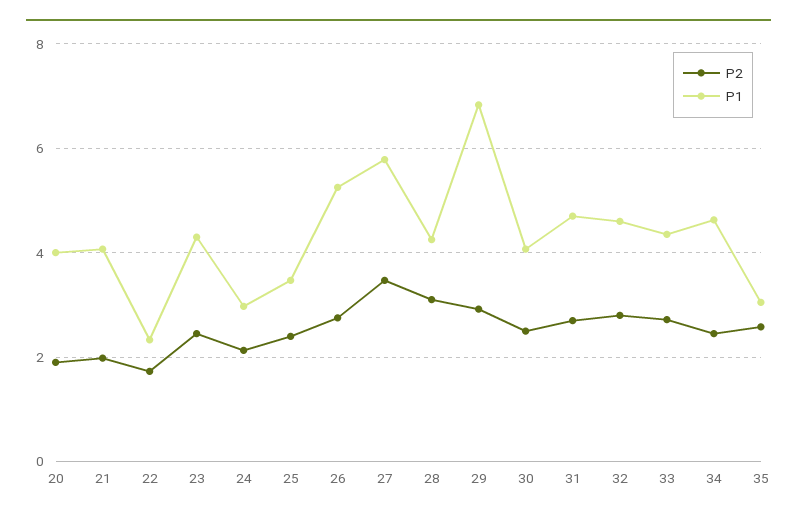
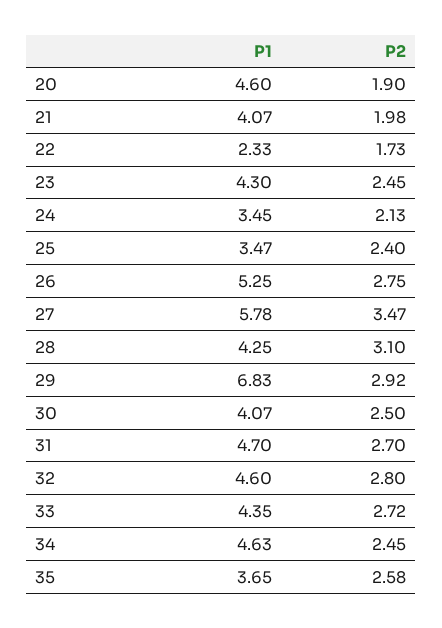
  {
    "P2": {
      "20": 1.9,
      "21": 1.98,
      "22": 1.73,
      "23": 2.45,
      "24": 2.13,
      "25": 2.4,
      "26": 2.75,
      "27": 3.47,
      "28": 3.1,
      "29": 2.92,
      "30": 2.5,
      "31": 2.7,
      "32": 2.8,
      "33": 2.72,
      "34": 2.45,
      "35": 2.58
    },
    "P1": {
-     "20": 4,
+     "20": 4.6,
      "21": 4.07,
      "22": 2.33,
      "23": 4.3,
-     "24": 3,
+     "24": 3.45,
      "25": 3.47,
      "26": 5.25,
      "27": 5.78,
      "28": 4.25,
      "29": 6.83,
      "30": 4.07,
      "31": 4.7,
      "32": 4.6,
      "33": 4.35,
      "34": 4.63,
-     "35": 3
+     "35": 3.65
    }
  }

